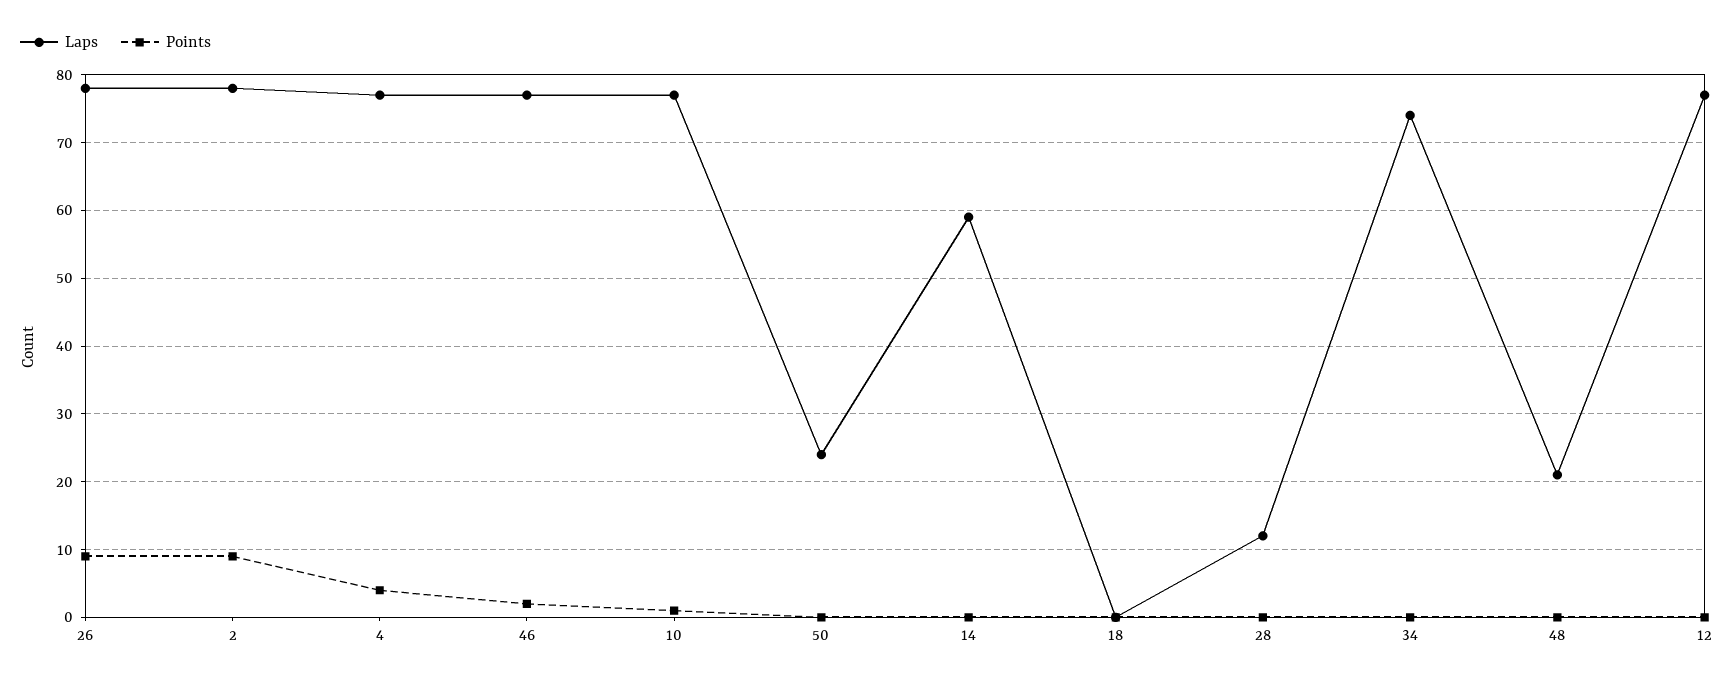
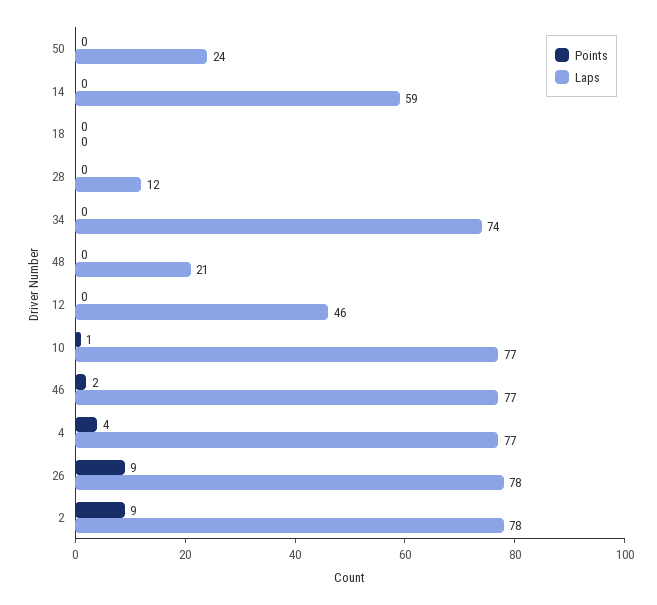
  {
    "Laps": {
      "26": 78,
      "2": 78,
      "4": 77,
      "46": 77,
      "10": 77,
      "50": 24,
      "14": 59,
      "18": 0,
      "28": 12,
      "34": 74,
      "48": 21,
-     "12": 77
+     "12": 46
    },
    "Points": {
      "26": 9,
      "2": 9,
      "4": 4,
      "46": 2,
      "10": 1,
      "50": 0,
      "14": 0,
      "18": 0,
      "28": 0,
      "34": 0,
      "48": 0,
      "12": 0
    }
  }

